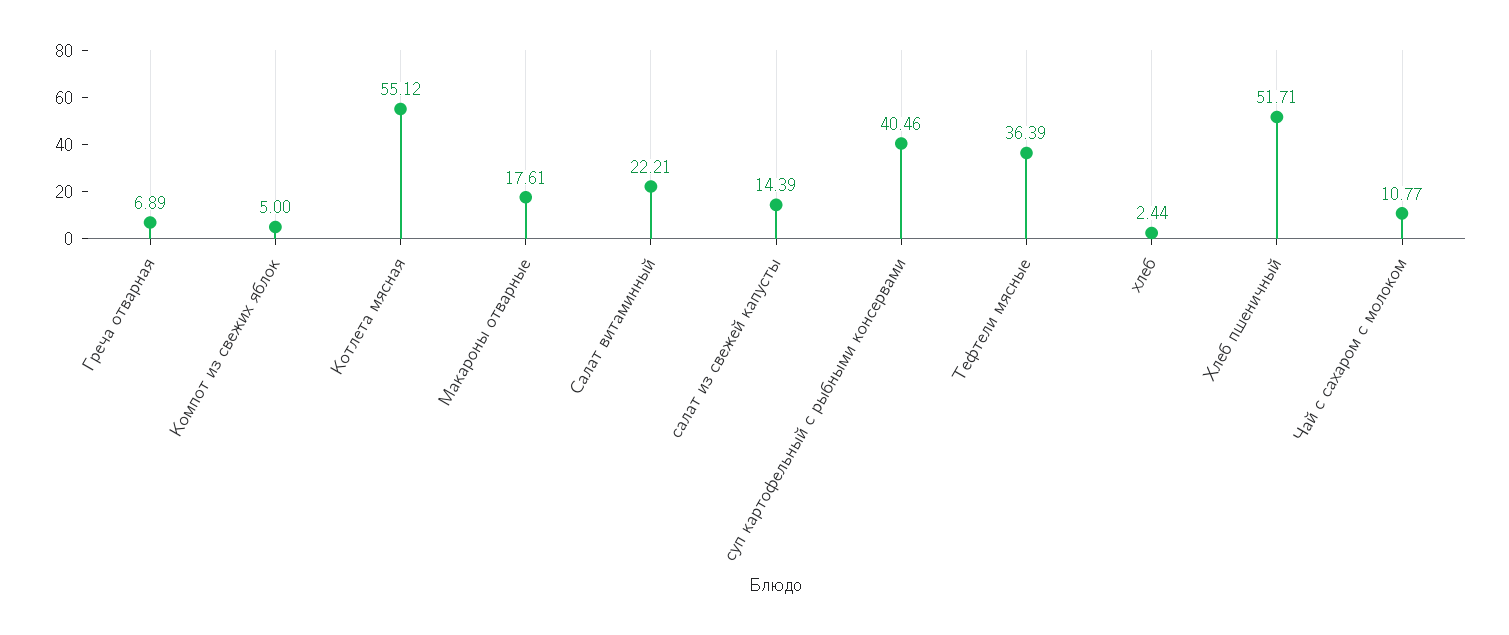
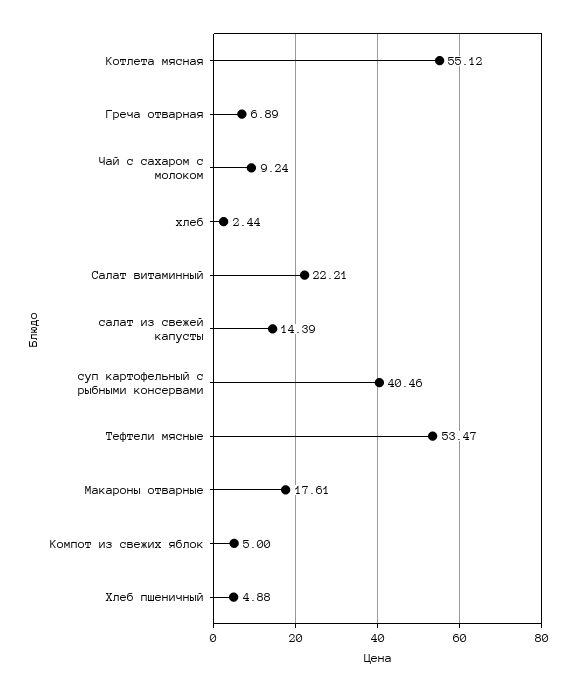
  {
    "Греча отварная": 6.89,
    "Компот из свежих яблок": 5,
    "Котлета мясная": 55.12,
    "Макароны отварные": 17.61,
    "Салат витаминный": 22.21,
    "салат из свежей капусты": 14.39,
    "суп картофельный с рыбными консервами": 40.46,
-   "Тефтели мясные": 36.39,
+   "Тефтели мясные": 53.47,
    "хлеб": 2.44,
-   "Хлеб пшеничный": 51.71,
+   "Хлеб пшеничный": 4.88,
-   "Чай с сахаром с молоком": 10.77
+   "Чай с сахаром с молоком": 9.24
  }

